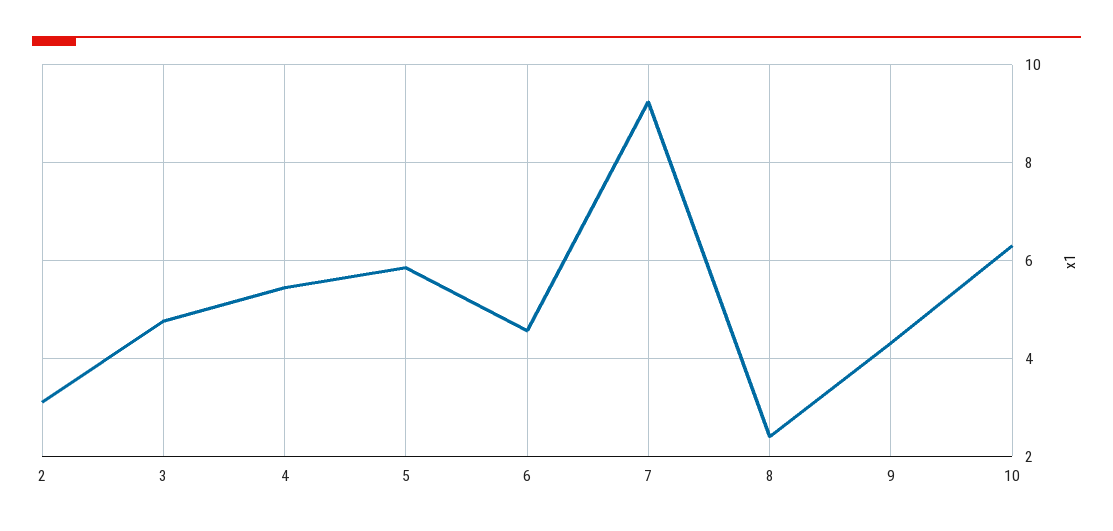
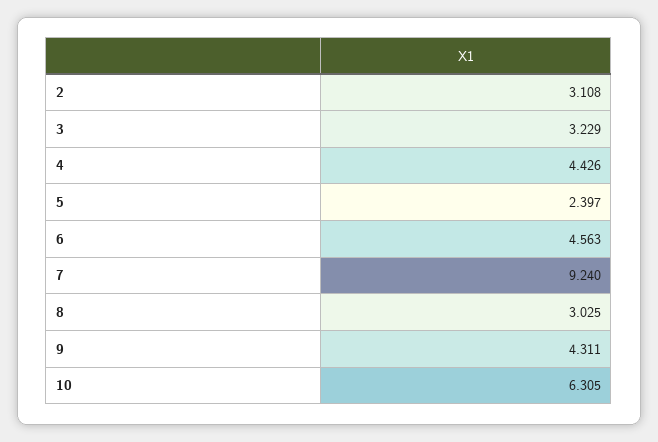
  {
    "2": 3.108,
-   "3": 4.8,
+   "3": 3.229,
-   "4": 5.4,
+   "4": 4.426,
-   "5": 5.8,
+   "5": 2.397,
    "6": 4.563,
    "7": 9.24,
-   "8": 2.4,
+   "8": 3.025,
    "9": 4.311,
    "10": 6.305
  }

